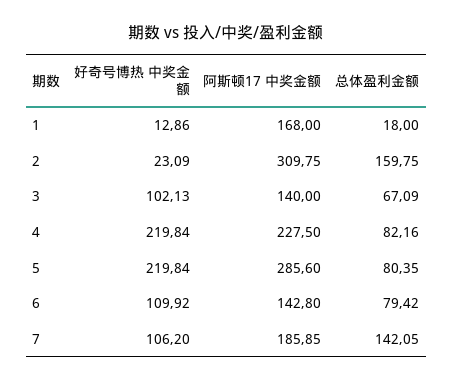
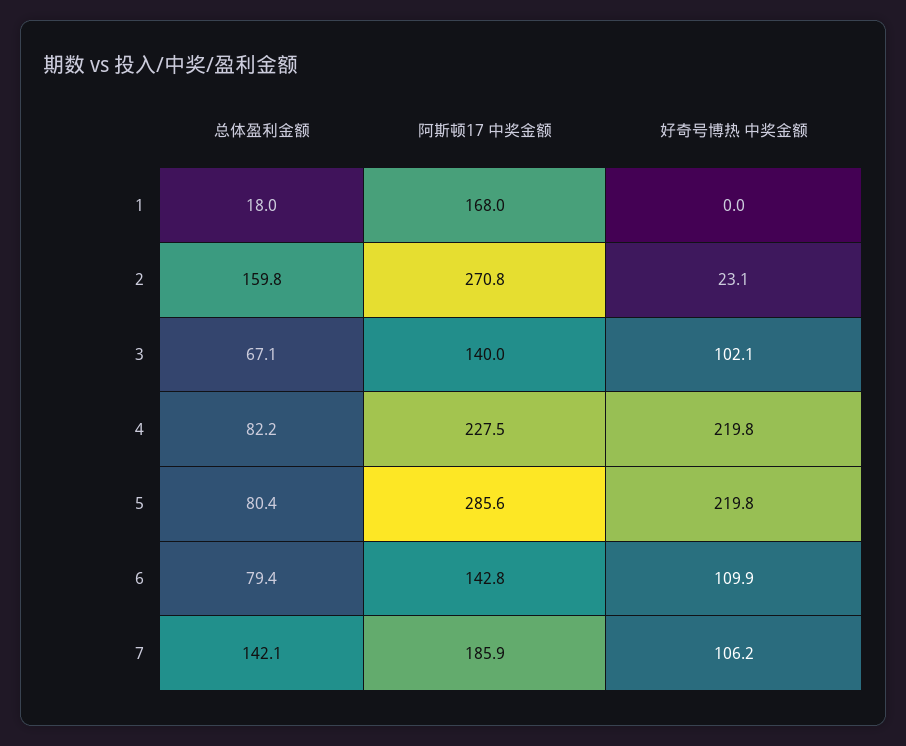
  {
    "好奇号博热 中奖金额": {
-     "1": 12.86,
+     "1": 0,
      "2": 23.09,
      "3": 102.13,
      "4": 219.84,
      "5": 219.84,
      "6": 109.92,
      "7": 106.2
    },
    "阿斯顿17 中奖金额": {
      "1": 168,
-     "2": 309.75,
+     "2": 270.8,
      "3": 140,
      "4": 227.5,
      "5": 285.6,
      "6": 142.8,
      "7": 185.85
    },
    "总体盈利金额": {
      "1": 18,
      "2": 159.75,
      "3": 67.09,
      "4": 82.16,
      "5": 80.35,
      "6": 79.42,
      "7": 142.05
    }
  }

